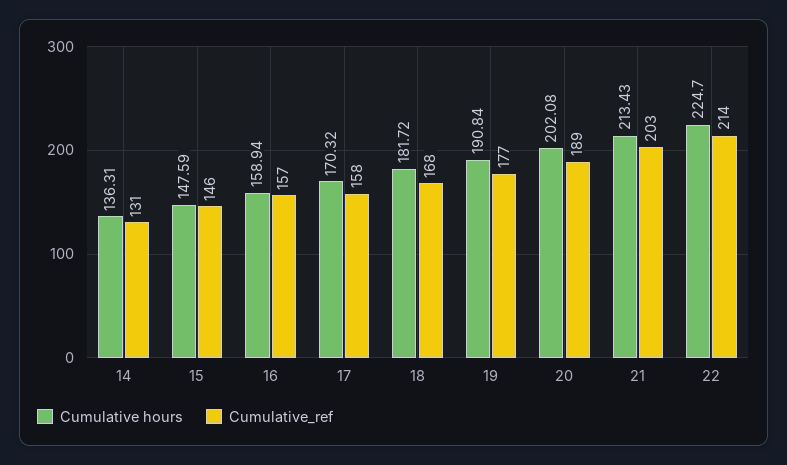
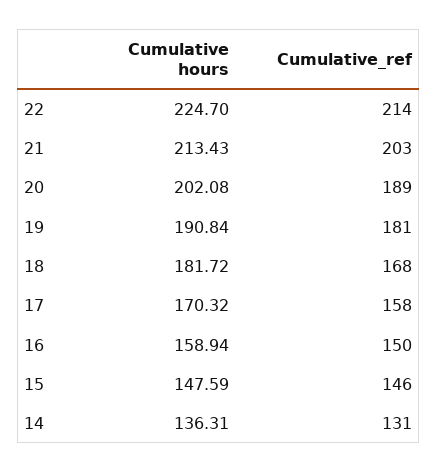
  {
    "Cumulative hours": {
      "14": 136.31,
      "15": 147.59,
      "16": 158.94,
      "17": 170.32,
      "18": 181.72,
      "19": 190.84,
      "20": 202.08,
      "21": 213.43,
      "22": 224.7
    },
    "Cumulative_ref": {
      "14": 131,
      "15": 146,
-     "16": 157,
+     "16": 150,
      "17": 158,
      "18": 168,
-     "19": 177,
+     "19": 181,
      "20": 189,
      "21": 203,
      "22": 214
    }
  }

